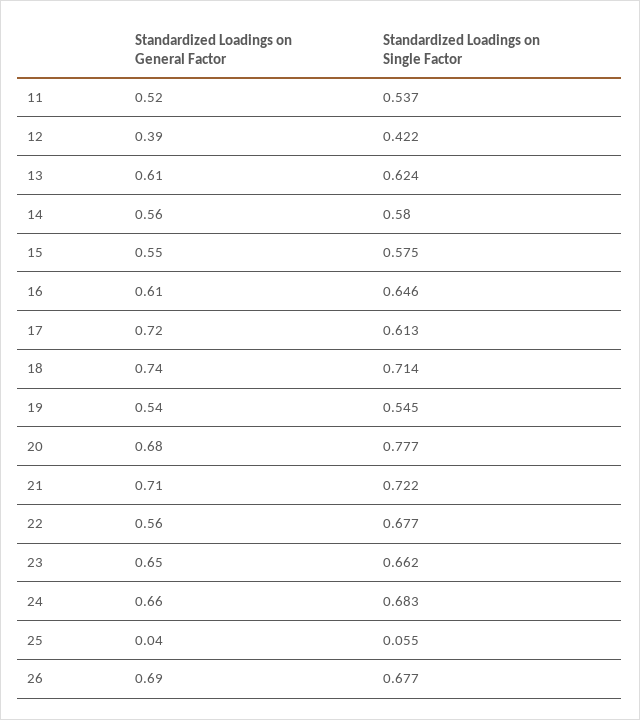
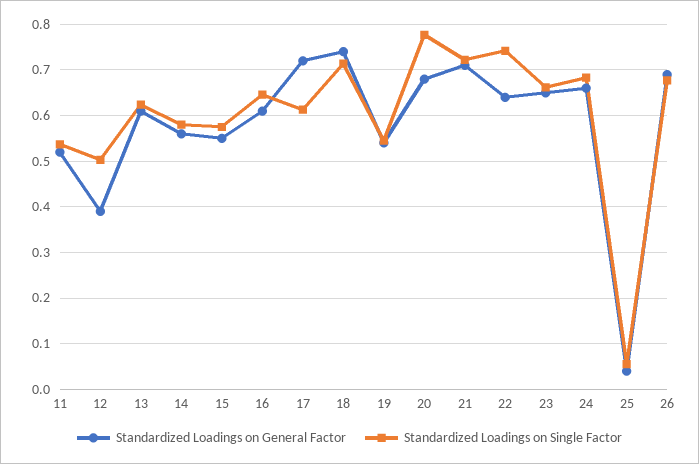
  {
    "Standardized Loadings on General Factor": {
      "11": 0.52,
      "12": 0.39,
      "13": 0.61,
      "14": 0.56,
      "15": 0.55,
      "16": 0.61,
      "17": 0.72,
      "18": 0.74,
      "19": 0.54,
      "20": 0.68,
      "21": 0.71,
-     "22": 0.56,
+     "22": 0.64,
      "23": 0.65,
      "24": 0.66,
      "25": 0.04,
      "26": 0.69
    },
    "Standardized Loadings on Single Factor": {
      "11": 0.537,
-     "12": 0.422,
+     "12": 0.5,
      "13": 0.624,
      "14": 0.58,
      "15": 0.575,
      "16": 0.646,
      "17": 0.613,
      "18": 0.714,
      "19": 0.545,
      "20": 0.777,
      "21": 0.722,
-     "22": 0.677,
+     "22": 0.74,
      "23": 0.662,
      "24": 0.683,
      "25": 0.055,
      "26": 0.677
    }
  }

